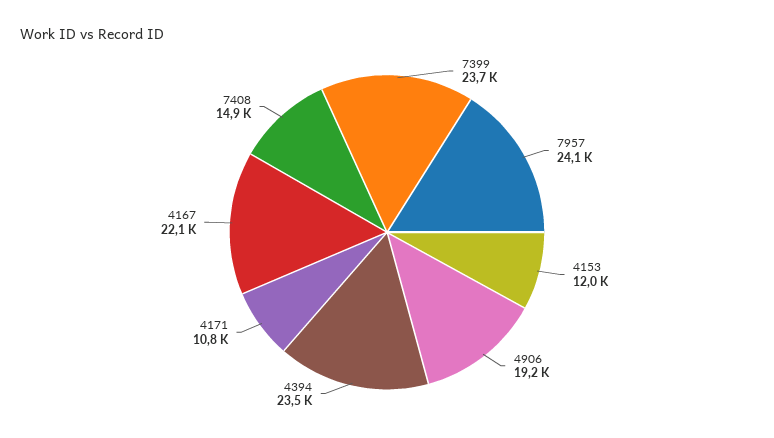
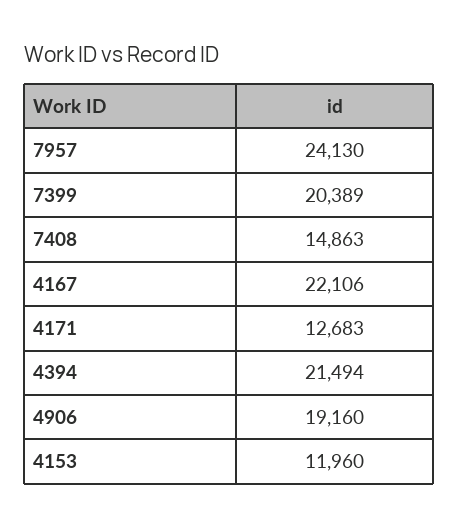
  {
-   "7399": 23700,
+   "7399": 20389,
    "7957": 24130,
    "4153": 11960,
    "4906": 19160,
-   "4394": 23500,
+   "4394": 21494,
-   "4171": 10800,
+   "4171": 12683,
    "4167": 22106,
    "7408": 14863
  }

